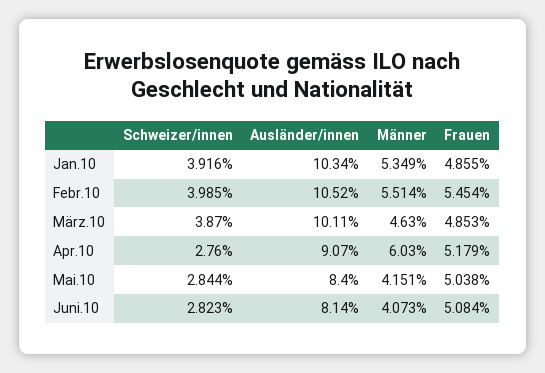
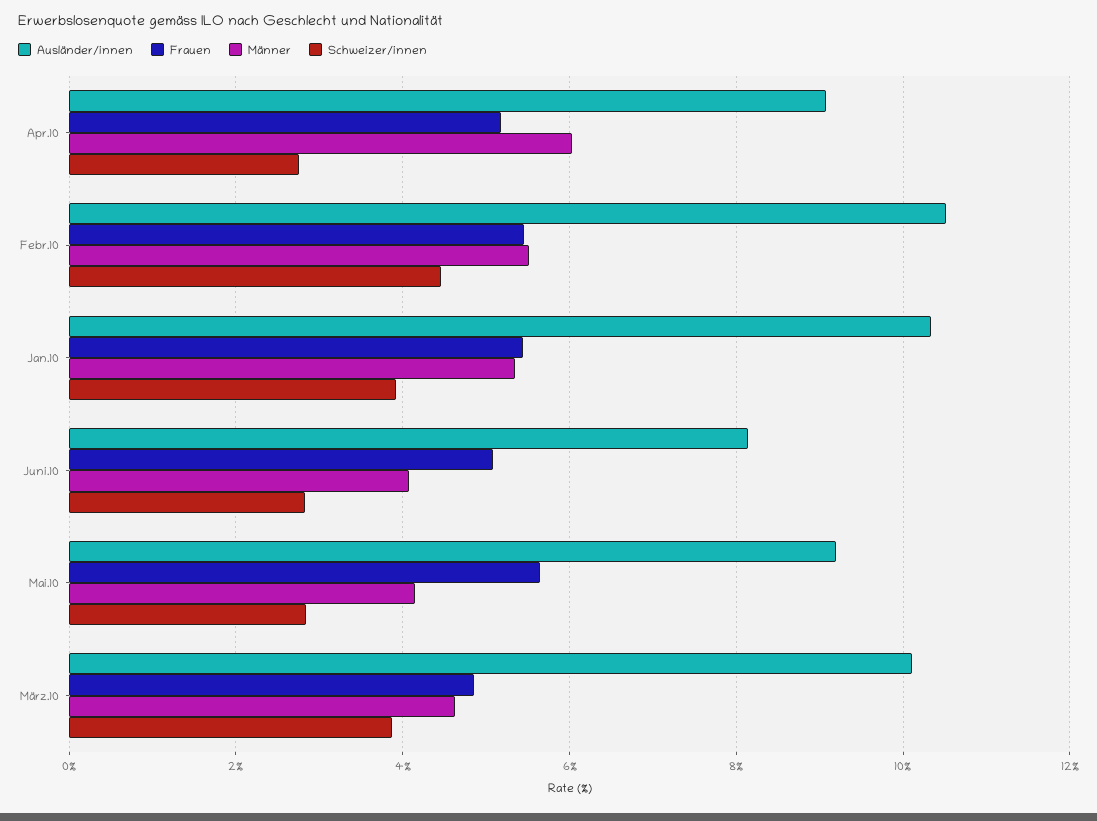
  {
    "Schweizer/innen": {
      "Jan.10": 3.916,
-     "Febr.10": 3.985,
+     "Febr.10": 4.4,
      "März.10": 3.87,
      "Apr.10": 2.76,
      "Mai.10": 2.844,
      "Juni.10": 2.823
    },
    "Ausländer/innen": {
      "Jan.10": 10.34,
      "Febr.10": 10.52,
      "März.10": 10.11,
      "Apr.10": 9.07,
-     "Mai.10": 8.4,
+     "Mai.10": 9.2,
      "Juni.10": 8.14
    },
    "Männer": {
      "Jan.10": 5.349,
      "Febr.10": 5.514,
      "März.10": 4.63,
      "Apr.10": 6.03,
      "Mai.10": 4.151,
      "Juni.10": 4.073
    },
    "Frauen": {
-     "Jan.10": 4.855,
+     "Jan.10": 5.4,
      "Febr.10": 5.454,
      "März.10": 4.853,
      "Apr.10": 5.179,
-     "Mai.10": 5.038,
+     "Mai.10": 5.6,
      "Juni.10": 5.084
    }
  }

